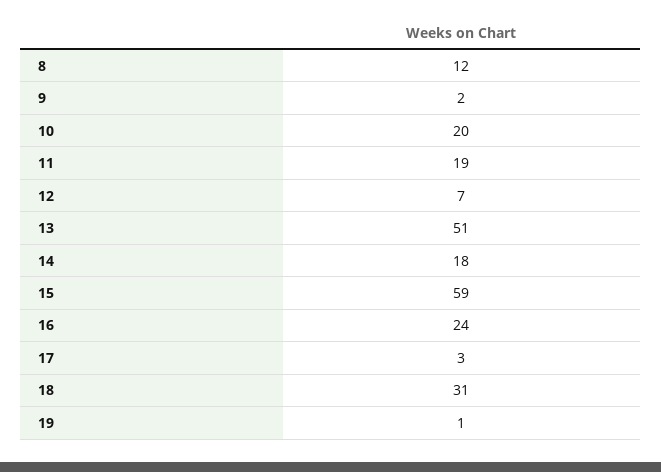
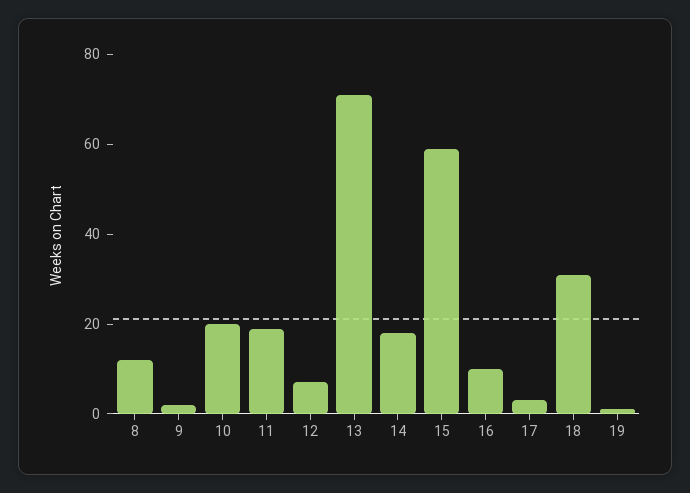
  {
    "8": 12,
    "9": 2,
    "10": 20,
    "11": 19,
    "12": 7,
-   "13": 51,
+   "13": 70,
    "14": 18,
    "15": 59,
-   "16": 24,
+   "16": 10,
    "17": 3,
    "18": 31,
    "19": 1
  }

